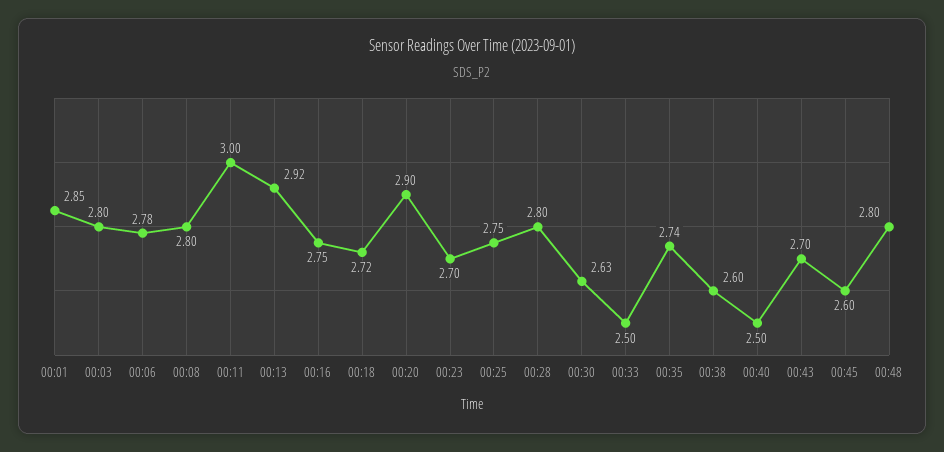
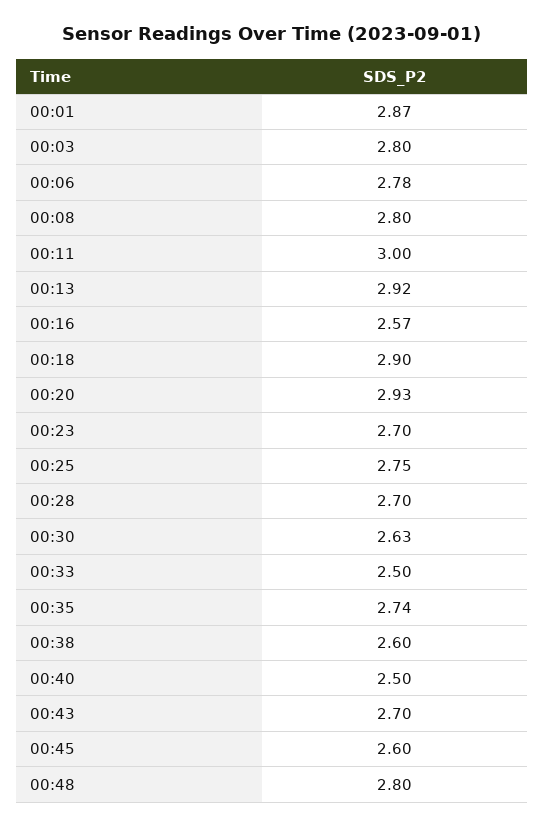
  {
-   "00:01": 2.85,
+   "00:01": 2.87,
    "00:03": 2.8,
    "00:06": 2.78,
    "00:08": 2.8,
    "00:11": 3,
    "00:13": 2.92,
-   "00:16": 2.75,
+   "00:16": 2.57,
-   "00:18": 2.72,
+   "00:18": 2.9,
-   "00:20": 2.9,
+   "00:20": 2.93,
    "00:23": 2.7,
    "00:25": 2.75,
-   "00:28": 2.8,
+   "00:28": 2.7,
    "00:30": 2.63,
    "00:33": 2.5,
    "00:35": 2.74,
    "00:38": 2.6,
    "00:40": 2.5,
    "00:43": 2.7,
    "00:45": 2.6,
    "00:48": 2.8
  }

